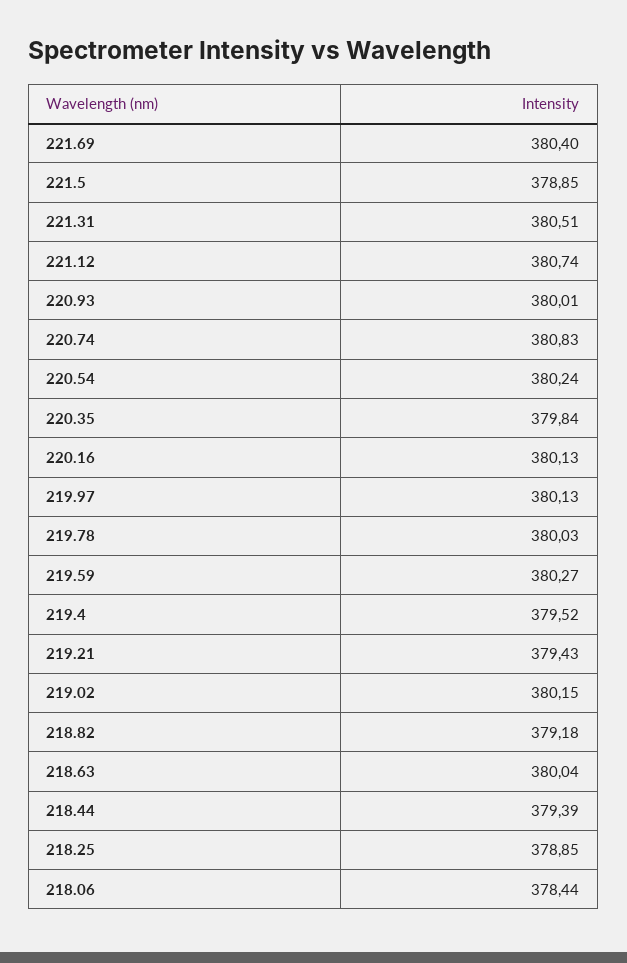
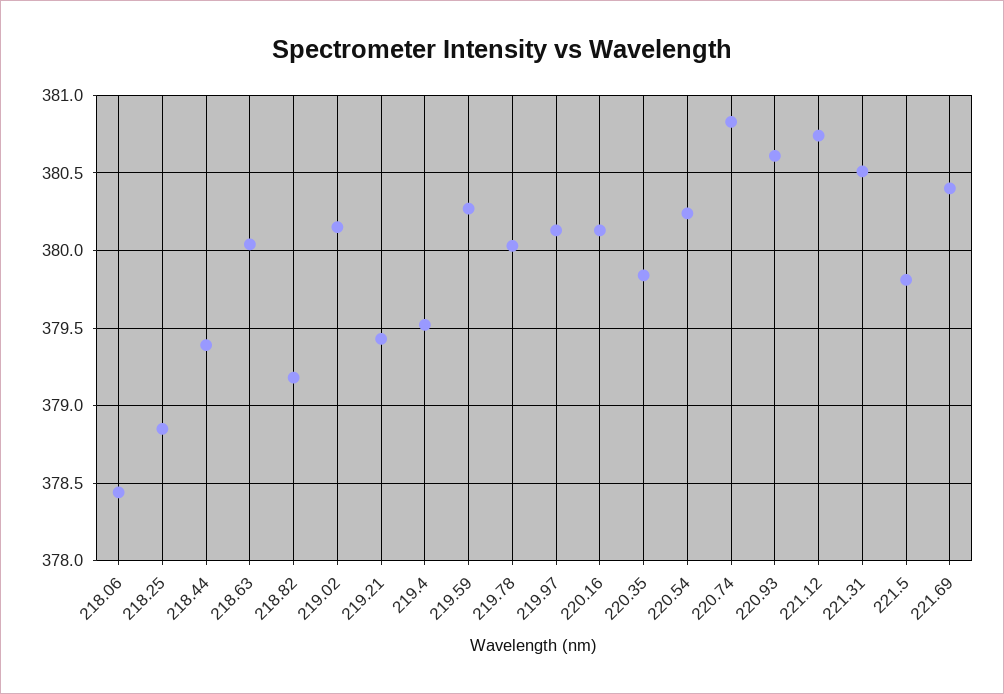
  {
    "221.69": 380.4,
-   "221.5": 378.85,
+   "221.5": 379.8,
    "221.31": 380.51,
    "221.12": 380.74,
-   "220.93": 380.01,
+   "220.93": 380.6,
    "220.74": 380.83,
    "220.54": 380.24,
    "220.35": 379.84,
    "220.16": 380.13,
    "219.97": 380.13,
    "219.78": 380.03,
    "219.59": 380.27,
    "219.4": 379.52,
    "219.21": 379.43,
    "219.02": 380.15,
    "218.82": 379.18,
    "218.63": 380.04,
    "218.44": 379.39,
    "218.25": 378.85,
    "218.06": 378.44
  }

